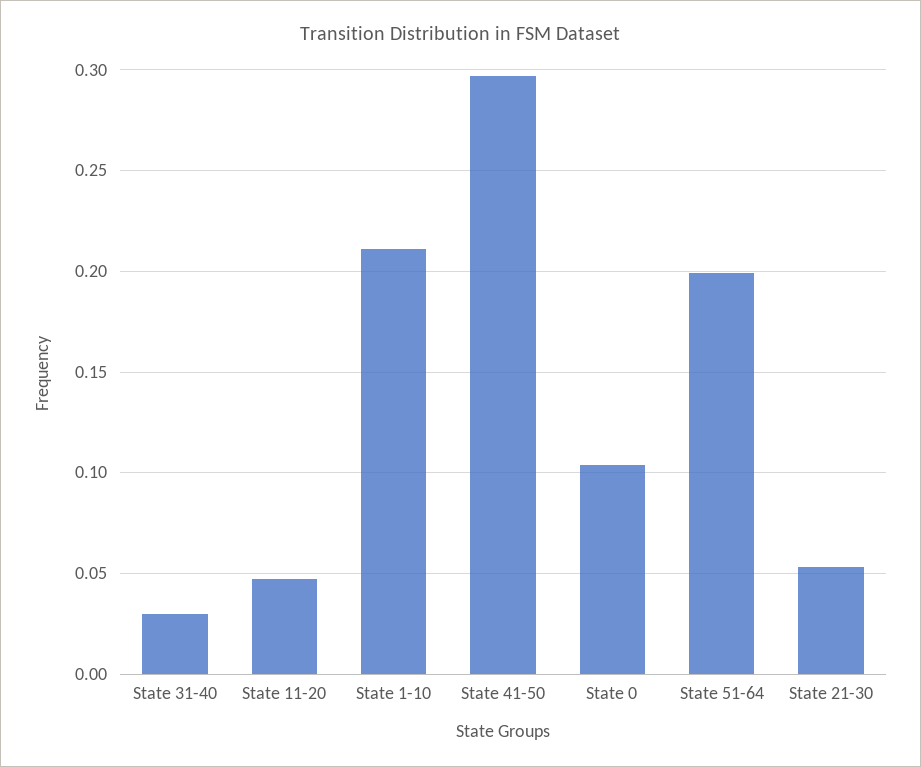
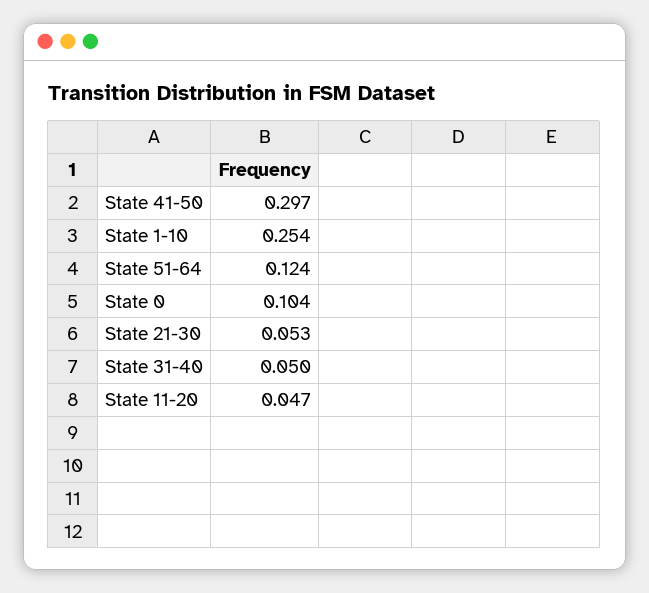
  {
-   "State 31-40": 0.03,
+   "State 31-40": 0.05,
    "State 11-20": 0.047,
-   "State 1-10": 0.21,
+   "State 1-10": 0.254,
    "State 41-50": 0.297,
    "State 0": 0.104,
-   "State 51-64": 0.2,
+   "State 51-64": 0.124,
    "State 21-30": 0.053
  }

